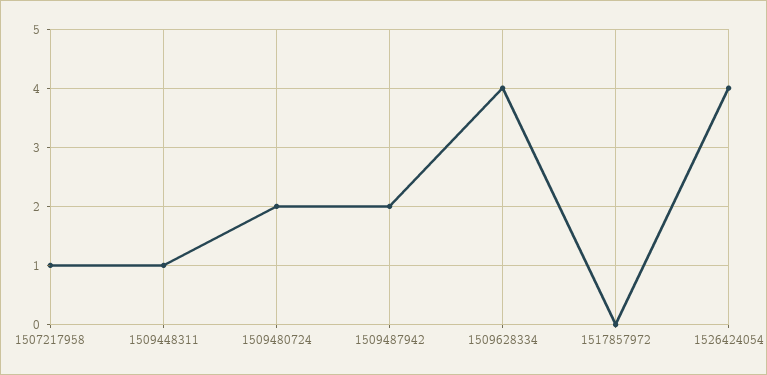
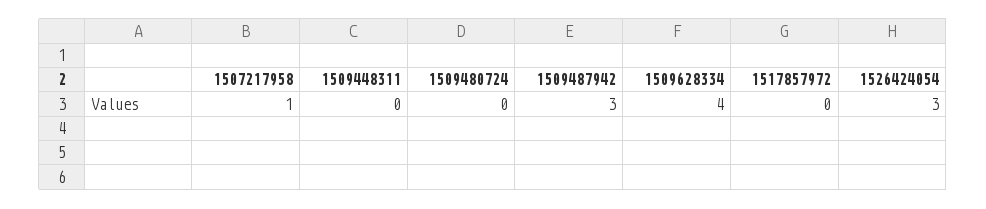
  {
    "1507217958": 1,
-   "1509448311": 1,
+   "1509448311": 0,
-   "1509480724": 2,
+   "1509480724": 0,
-   "1509487942": 2,
+   "1509487942": 3,
    "1509628334": 4,
    "1517857972": 0,
-   "1526424054": 4
+   "1526424054": 3
  }

